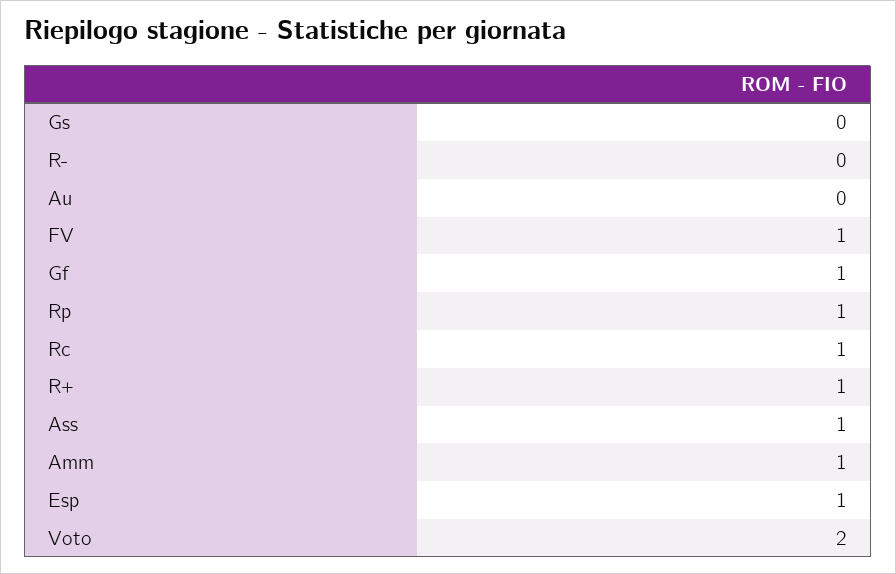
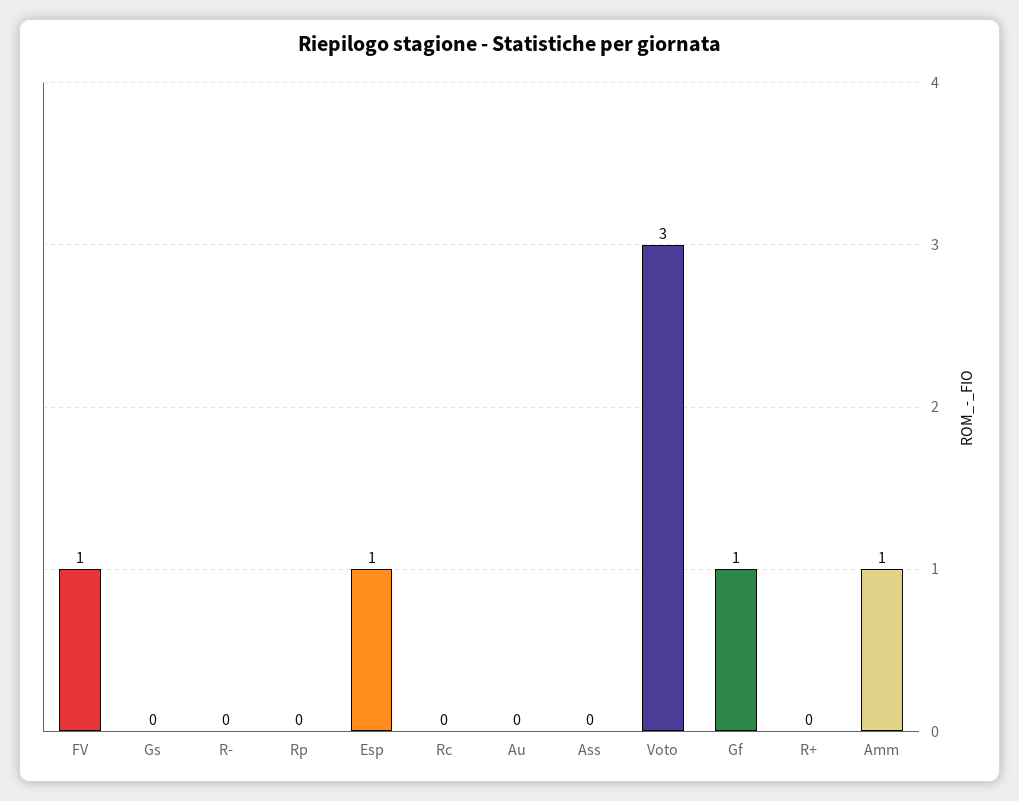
  {
    "Gs": 0,
    "R-": 0,
    "Au": 0,
    "FV": 1,
    "Gf": 1,
-   "Rp": 1,
+   "Rp": 0,
-   "Rc": 1,
+   "Rc": 0,
-   "R+": 1,
+   "R+": 0,
-   "Ass": 1,
+   "Ass": 0,
    "Amm": 1,
    "Esp": 1,
-   "Voto": 2
+   "Voto": 3
  }

